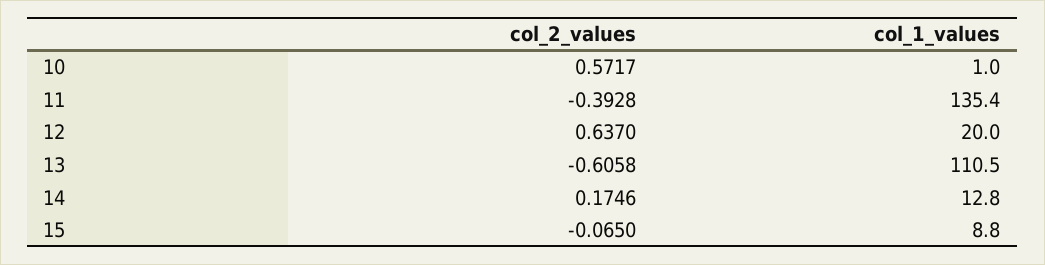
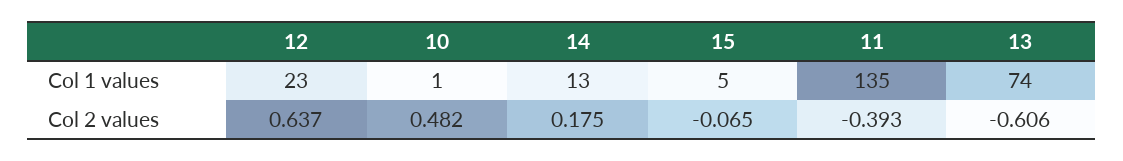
  {
    "col_2_values": {
-     "10": 0.5717,
+     "10": 0.482,
      "11": -0.3928,
      "12": 0.637,
      "13": -0.6058,
      "14": 0.1746,
      "15": -0.065
    },
    "col_1_values": {
      "10": 1,
      "11": 135.4,
-     "12": 20,
+     "12": 23,
-     "13": 110.5,
+     "13": 74,
      "14": 12.8,
-     "15": 8.8
+     "15": 5
    }
  }

